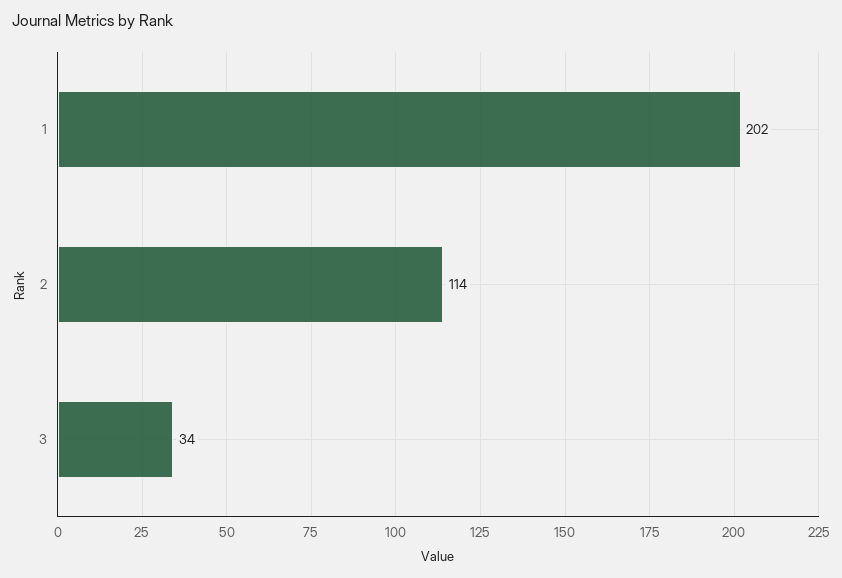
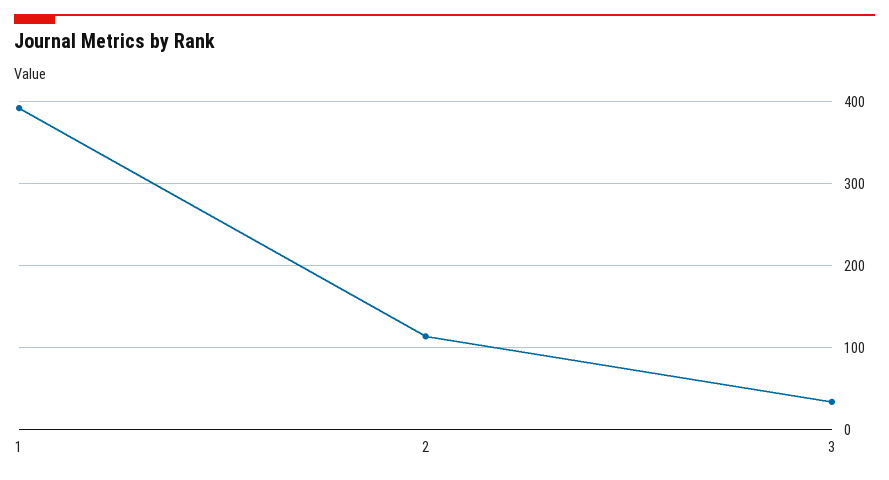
  {
-   "1": 202,
+   "1": 390,
    "2": 114,
    "3": 34
  }

